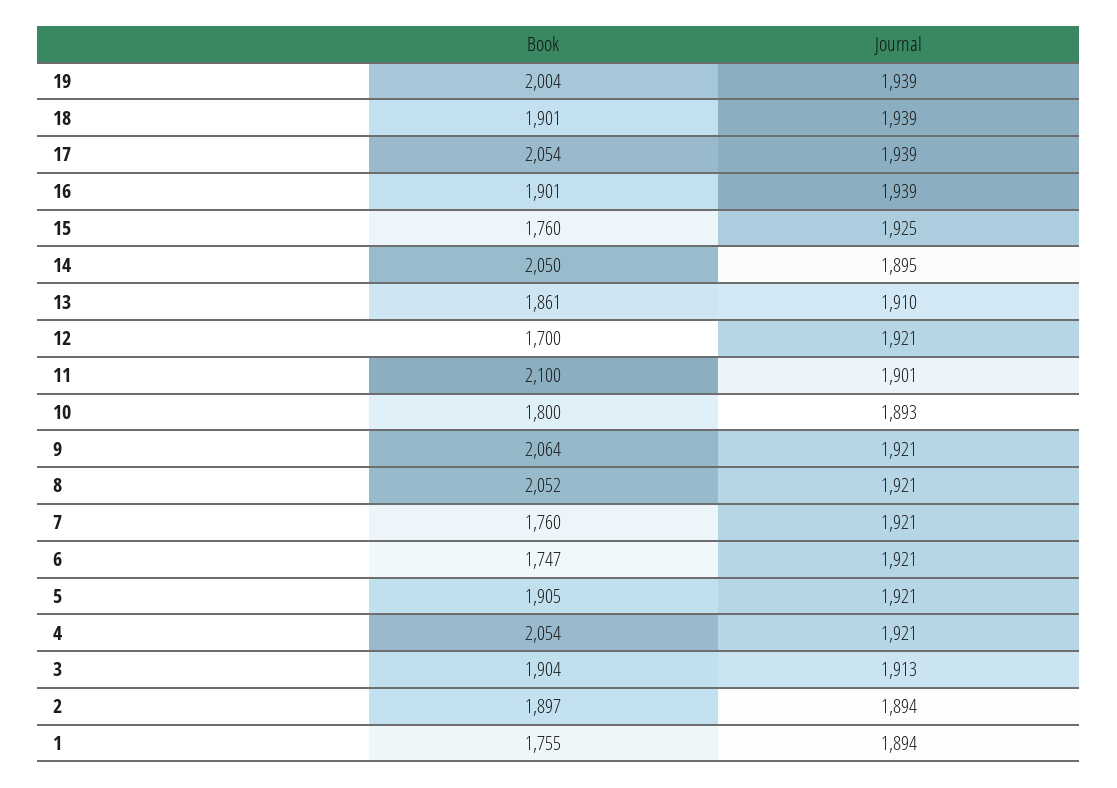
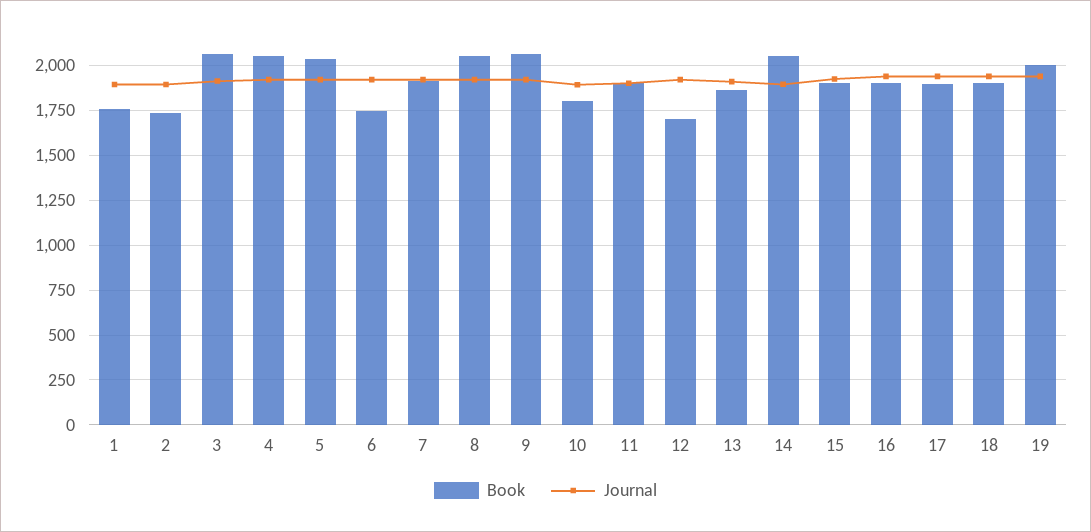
  {
    "Book": {
      "19": 2004,
      "18": 1901,
-     "17": 2054,
+     "17": 1900,
      "16": 1901,
-     "15": 1760,
+     "15": 1900,
      "14": 2050,
      "13": 1861,
      "12": 1700,
-     "11": 2100,
+     "11": 1900,
      "10": 1800,
      "9": 2064,
      "8": 2052,
-     "7": 1760,
+     "7": 1900,
      "6": 1747,
-     "5": 1905,
+     "5": 2050,
      "4": 2054,
-     "3": 1904,
+     "3": 2050,
-     "2": 1897,
+     "2": 1750,
      "1": 1755
    },
    "Journal": {
      "19": 1939,
      "18": 1939,
      "17": 1939,
      "16": 1939,
      "15": 1925,
      "14": 1895,
      "13": 1910,
      "12": 1921,
      "11": 1901,
      "10": 1893,
      "9": 1921,
      "8": 1921,
      "7": 1921,
      "6": 1921,
      "5": 1921,
      "4": 1921,
      "3": 1913,
      "2": 1894,
      "1": 1894
    }
  }

